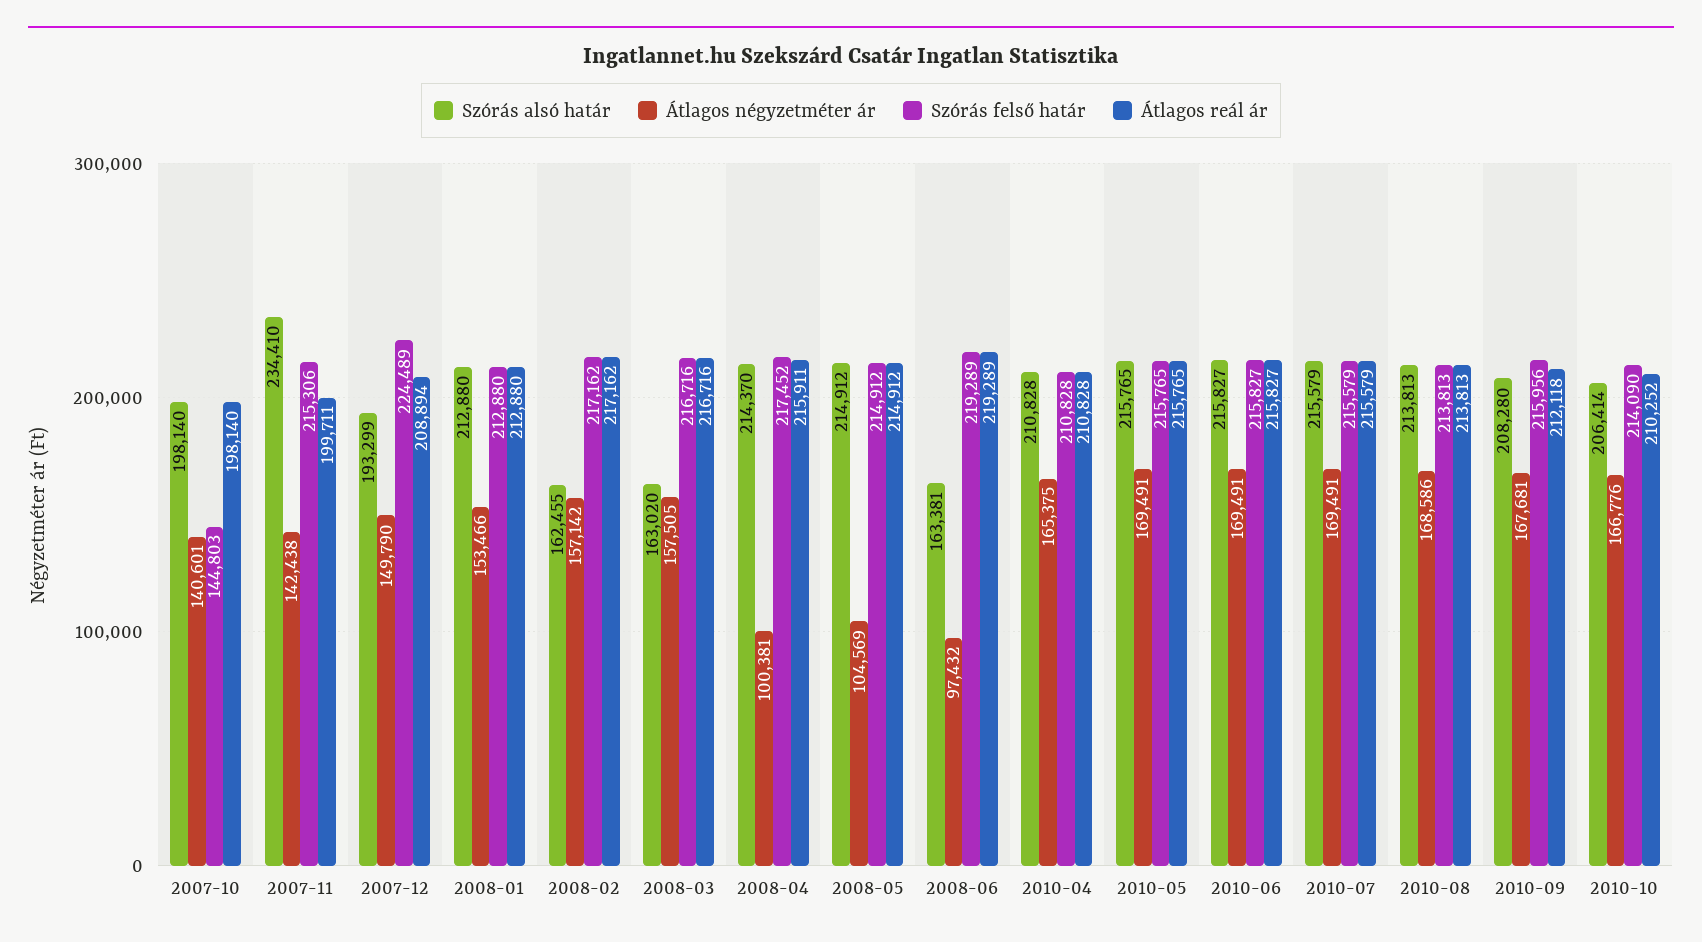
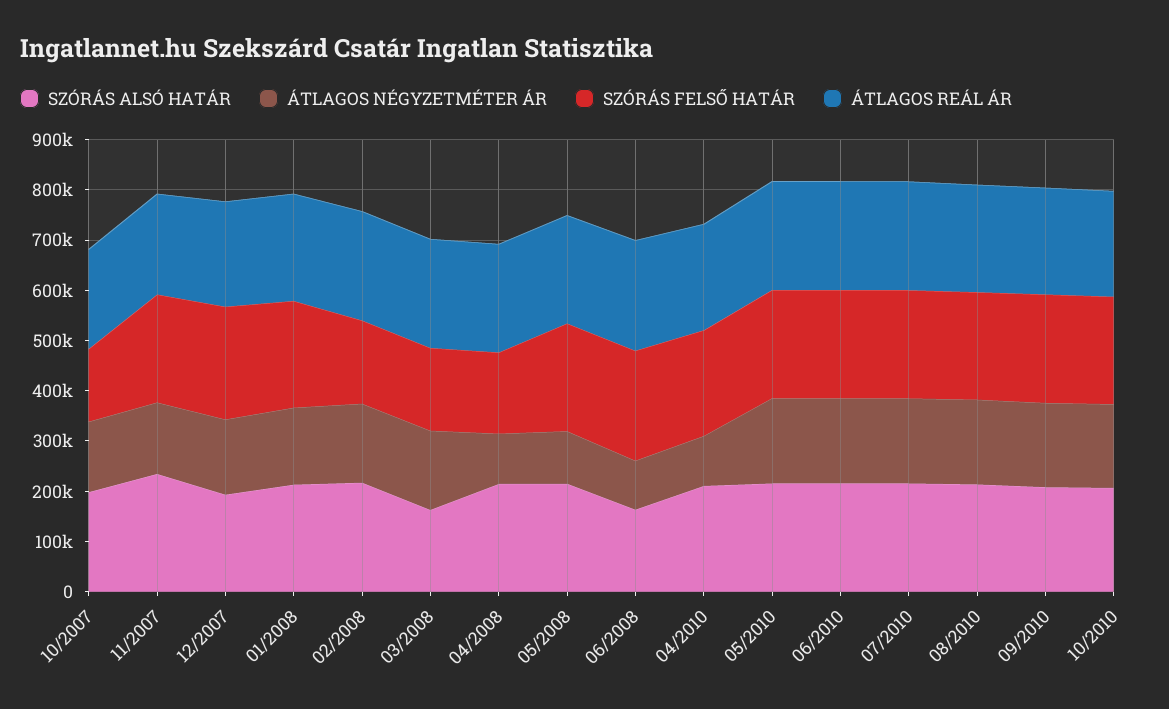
  {
    "Szórás alsó határ": {
      "2007-10": 198140,
      "2007-11": 234410,
      "2007-12": 193299,
      "2008-01": 212880,
-     "2008-02": 162455,
+     "2008-02": 220000,
      "2008-03": 163020,
      "2008-04": 214370,
      "2008-05": 214912,
      "2008-06": 163381,
      "2010-04": 210828,
      "2010-05": 215765,
      "2010-06": 215827,
      "2010-07": 215579,
      "2010-08": 213813,
      "2010-09": 208280,
      "2010-10": 206414
    },
    "Átlagos négyzetméter ár": {
      "2007-10": 140601,
      "2007-11": 142438,
      "2007-12": 149790,
      "2008-01": 153466,
      "2008-02": 157142,
      "2008-03": 157505,
      "2008-04": 100381,
      "2008-05": 104569,
      "2008-06": 97432,
-     "2010-04": 165375,
+     "2010-04": 100000,
      "2010-05": 169491,
      "2010-06": 169491,
      "2010-07": 169491,
      "2010-08": 168586,
      "2010-09": 167681,
      "2010-10": 166776
    },
    "Szórás felső határ": {
      "2007-10": 144803,
      "2007-11": 215306,
      "2007-12": 224489,
      "2008-01": 212880,
-     "2008-02": 217162,
+     "2008-02": 160000,
-     "2008-03": 216716,
+     "2008-03": 160000,
-     "2008-04": 217452,
+     "2008-04": 160000,
      "2008-05": 214912,
      "2008-06": 219289,
      "2010-04": 210828,
      "2010-05": 215765,
      "2010-06": 215827,
      "2010-07": 215579,
      "2010-08": 213813,
      "2010-09": 215956,
      "2010-10": 214090
    },
    "Átlagos reál ár": {
      "2007-10": 198140,
      "2007-11": 199711,
      "2007-12": 208894,
      "2008-01": 212880,
      "2008-02": 217162,
      "2008-03": 216716,
      "2008-04": 215911,
      "2008-05": 214912,
      "2008-06": 219289,
      "2010-04": 210828,
      "2010-05": 215765,
      "2010-06": 215827,
      "2010-07": 215579,
      "2010-08": 213813,
      "2010-09": 212118,
      "2010-10": 210252
    }
  }

